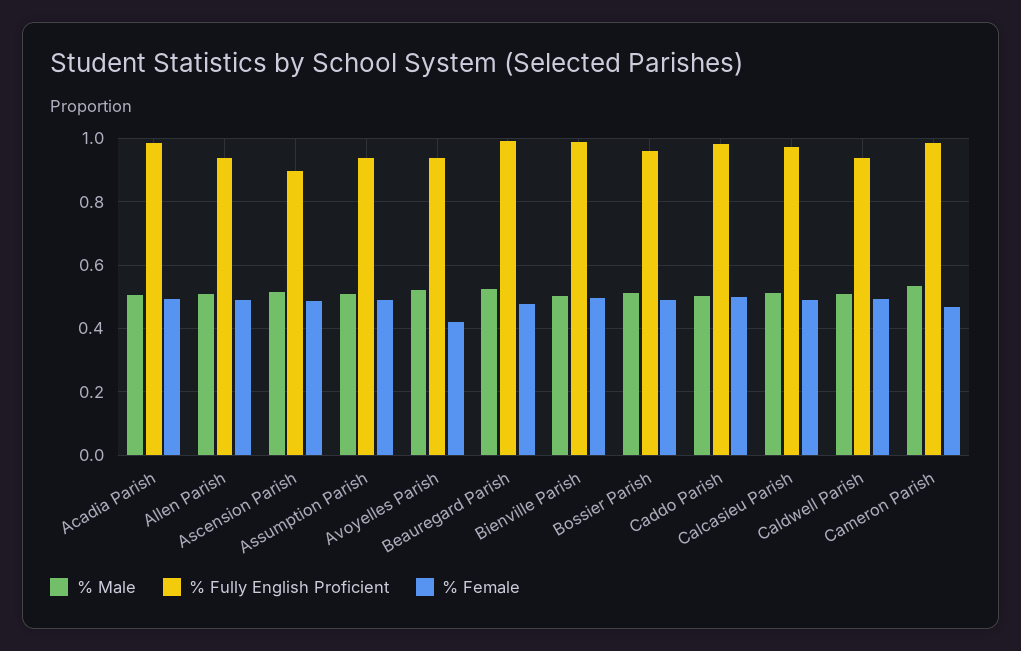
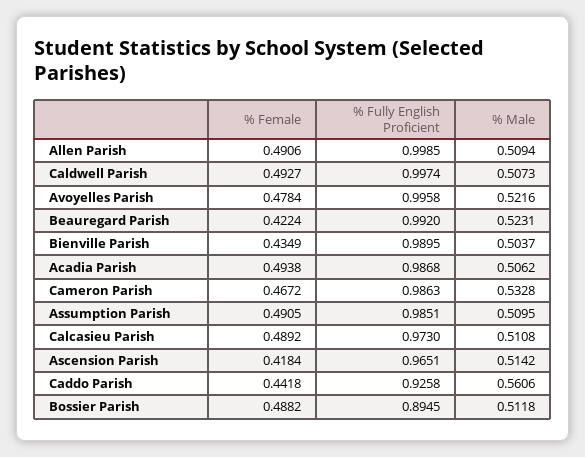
  {
    "% Male": {
      "Acadia Parish": 0.5062,
      "Allen Parish": 0.5094,
      "Ascension Parish": 0.5142,
      "Assumption Parish": 0.5095,
      "Avoyelles Parish": 0.5216,
      "Beauregard Parish": 0.5231,
      "Bienville Parish": 0.5037,
      "Bossier Parish": 0.5118,
-     "Caddo Parish": 0.5,
+     "Caddo Parish": 0.5606,
      "Calcasieu Parish": 0.5108,
      "Caldwell Parish": 0.5073,
      "Cameron Parish": 0.5328
    },
    "% Fully English Proficient": {
      "Acadia Parish": 0.9868,
-     "Allen Parish": 0.94,
+     "Allen Parish": 0.9985,
-     "Ascension Parish": 0.9,
+     "Ascension Parish": 0.9651,
-     "Assumption Parish": 0.94,
+     "Assumption Parish": 0.9851,
-     "Avoyelles Parish": 0.94,
+     "Avoyelles Parish": 0.9958,
      "Beauregard Parish": 0.992,
      "Bienville Parish": 0.9895,
-     "Bossier Parish": 0.96,
+     "Bossier Parish": 0.8945,
-     "Caddo Parish": 0.98,
+     "Caddo Parish": 0.9258,
      "Calcasieu Parish": 0.973,
-     "Caldwell Parish": 0.94,
+     "Caldwell Parish": 0.9974,
      "Cameron Parish": 0.9863
    },
    "% Female": {
      "Acadia Parish": 0.4938,
      "Allen Parish": 0.4906,
-     "Ascension Parish": 0.48,
+     "Ascension Parish": 0.4184,
      "Assumption Parish": 0.4905,
-     "Avoyelles Parish": 0.42,
+     "Avoyelles Parish": 0.4784,
-     "Beauregard Parish": 0.48,
+     "Beauregard Parish": 0.4224,
-     "Bienville Parish": 0.5,
+     "Bienville Parish": 0.4349,
      "Bossier Parish": 0.4882,
-     "Caddo Parish": 0.5,
+     "Caddo Parish": 0.4418,
      "Calcasieu Parish": 0.4892,
      "Caldwell Parish": 0.4927,
      "Cameron Parish": 0.4672
    }
  }

